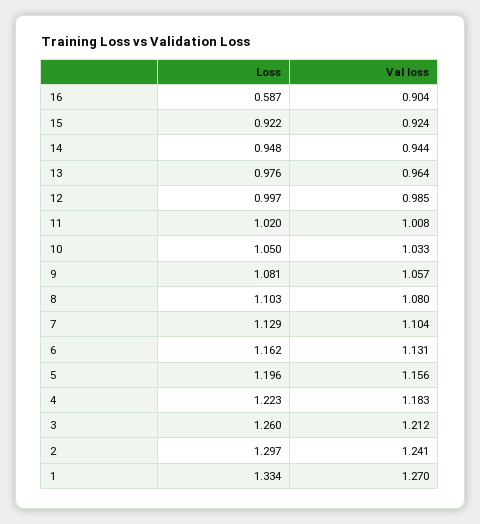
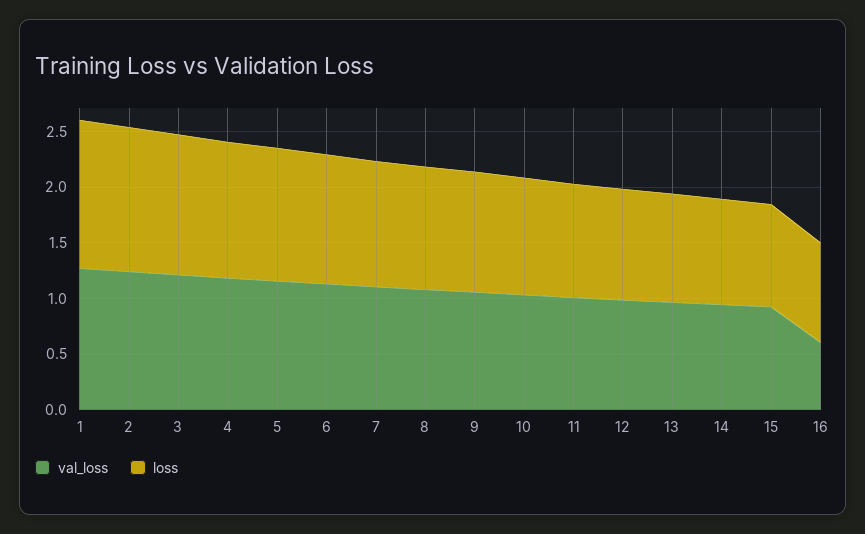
  {
    "Loss": {
-     "16": 0.587,
+     "16": 0.9,
      "15": 0.922,
      "14": 0.948,
      "13": 0.976,
      "12": 0.997,
      "11": 1.02,
      "10": 1.05,
      "9": 1.081,
      "8": 1.103,
      "7": 1.129,
      "6": 1.162,
      "5": 1.196,
      "4": 1.223,
      "3": 1.26,
      "2": 1.297,
      "1": 1.334
    },
    "Val loss": {
-     "16": 0.904,
+     "16": 0.6,
      "15": 0.924,
      "14": 0.944,
      "13": 0.964,
      "12": 0.985,
      "11": 1.008,
      "10": 1.033,
      "9": 1.057,
      "8": 1.08,
      "7": 1.104,
      "6": 1.131,
      "5": 1.156,
      "4": 1.183,
      "3": 1.212,
      "2": 1.241,
      "1": 1.27
    }
  }

